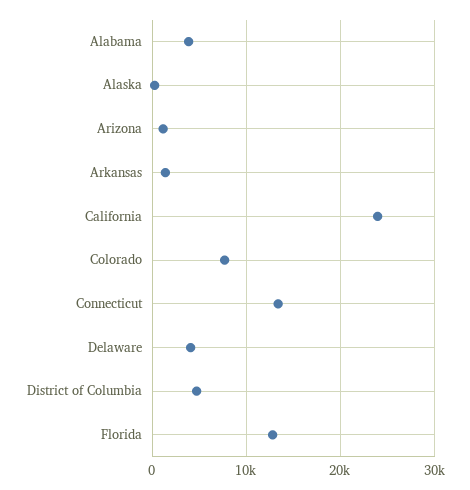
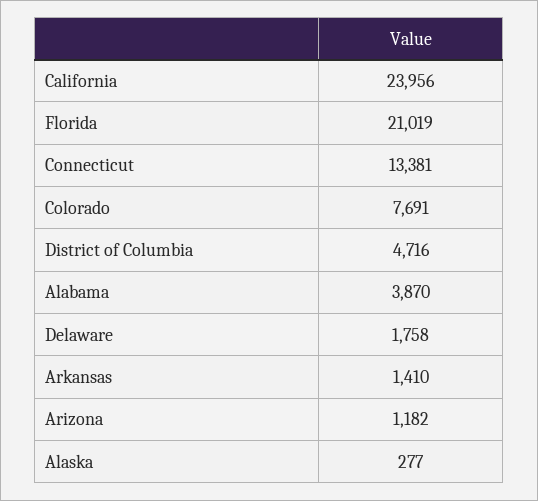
  {
    "Alabama": 3870,
    "Alaska": 277,
    "Arizona": 1182,
    "Arkansas": 1410,
    "California": 23956,
    "Colorado": 7691,
    "Connecticut": 13381,
-   "Delaware": 4000,
+   "Delaware": 1758,
    "District of Columbia": 4716,
-   "Florida": 13000
+   "Florida": 21019
  }

